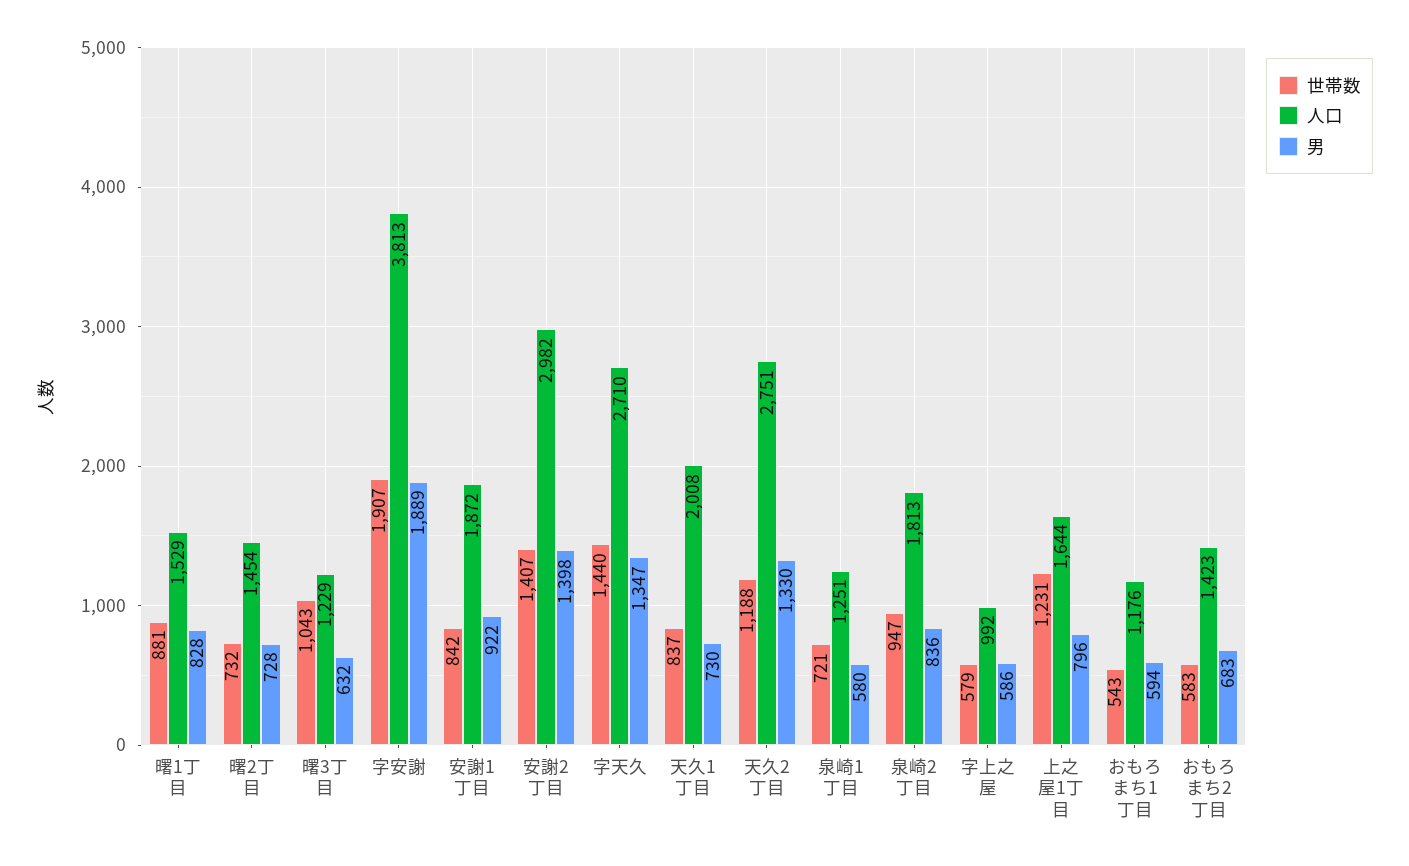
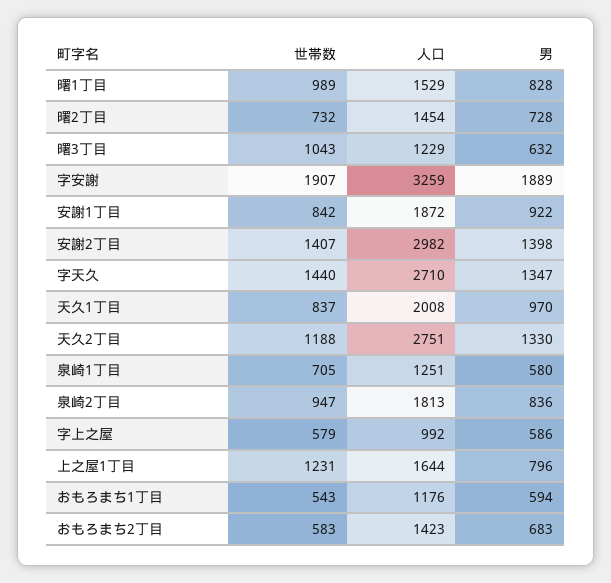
  {
    "世帯数": {
-     "曙1丁目": 881,
+     "曙1丁目": 989,
      "曙2丁目": 732,
      "曙3丁目": 1043,
      "字安謝": 1907,
      "安謝1丁目": 842,
      "安謝2丁目": 1407,
      "字天久": 1440,
      "天久1丁目": 837,
      "天久2丁目": 1188,
-     "泉崎1丁目": 721,
+     "泉崎1丁目": 705,
      "泉崎2丁目": 947,
      "字上之屋": 579,
      "上之屋1丁目": 1231,
      "おもろまち1丁目": 543,
      "おもろまち2丁目": 583
    },
    "人口": {
      "曙1丁目": 1529,
      "曙2丁目": 1454,
      "曙3丁目": 1229,
-     "字安謝": 3813,
+     "字安謝": 3259,
      "安謝1丁目": 1872,
      "安謝2丁目": 2982,
      "字天久": 2710,
      "天久1丁目": 2008,
      "天久2丁目": 2751,
      "泉崎1丁目": 1251,
      "泉崎2丁目": 1813,
      "字上之屋": 992,
      "上之屋1丁目": 1644,
      "おもろまち1丁目": 1176,
      "おもろまち2丁目": 1423
    },
    "男": {
      "曙1丁目": 828,
      "曙2丁目": 728,
      "曙3丁目": 632,
      "字安謝": 1889,
      "安謝1丁目": 922,
      "安謝2丁目": 1398,
      "字天久": 1347,
-     "天久1丁目": 730,
+     "天久1丁目": 970,
      "天久2丁目": 1330,
      "泉崎1丁目": 580,
      "泉崎2丁目": 836,
      "字上之屋": 586,
      "上之屋1丁目": 796,
      "おもろまち1丁目": 594,
      "おもろまち2丁目": 683
    }
  }

